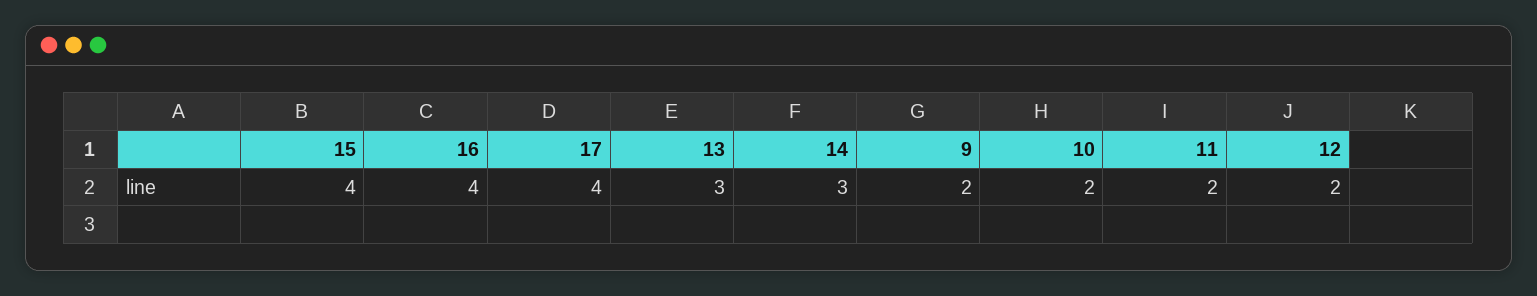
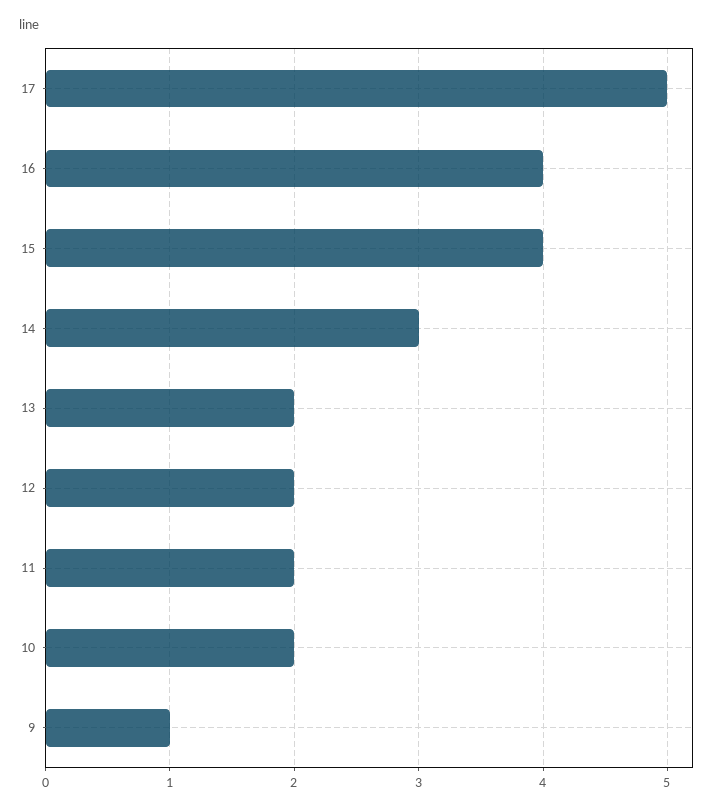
  {
    "15": 4,
    "16": 4,
-   "17": 4,
+   "17": 5,
-   "13": 3,
+   "13": 2,
    "14": 3,
-   "9": 2,
+   "9": 1,
    "10": 2,
    "11": 2,
    "12": 2
  }

